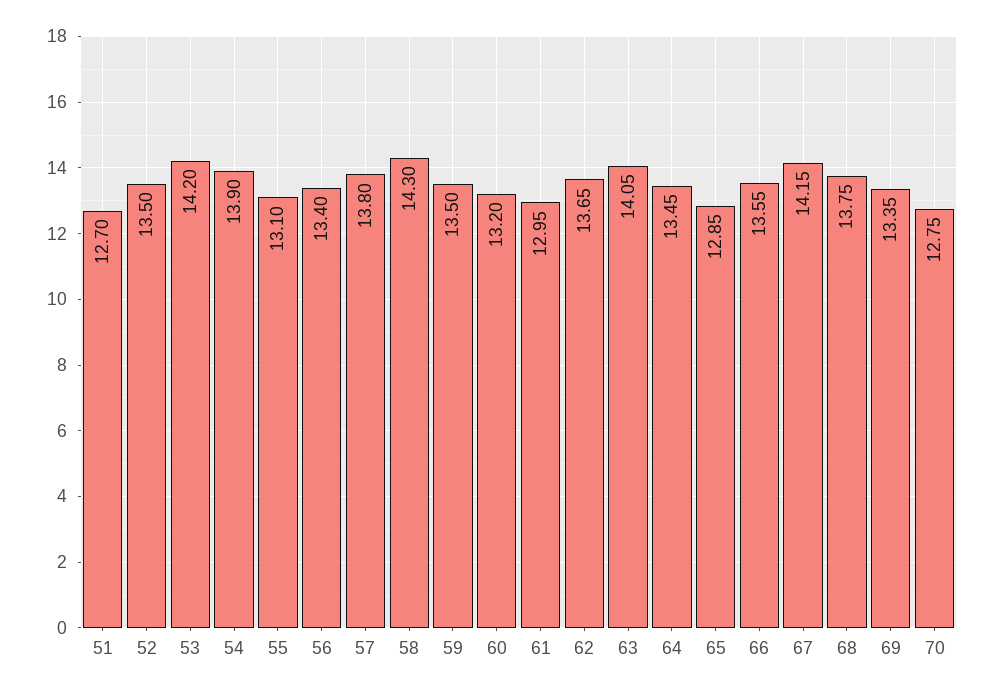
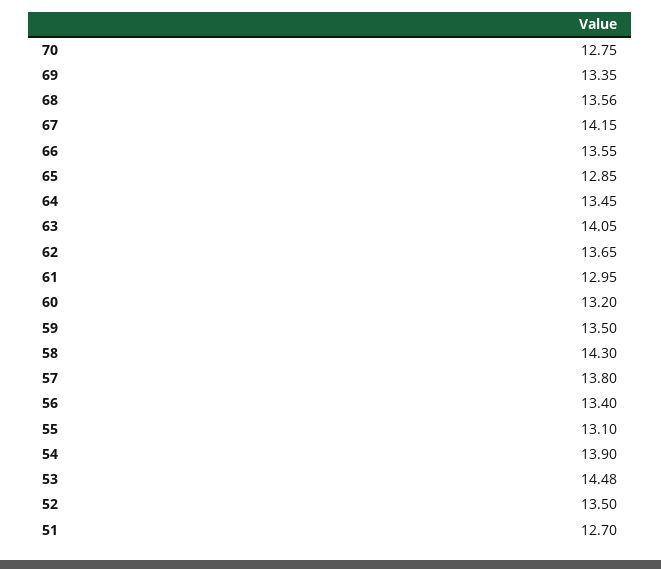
  {
    "51": 12.7,
    "52": 13.5,
-   "53": 14.2,
+   "53": 14.48,
    "54": 13.9,
    "55": 13.1,
    "56": 13.4,
    "57": 13.8,
    "58": 14.3,
    "59": 13.5,
    "60": 13.2,
    "61": 12.95,
    "62": 13.65,
    "63": 14.05,
    "64": 13.45,
    "65": 12.85,
    "66": 13.55,
    "67": 14.15,
-   "68": 13.75,
+   "68": 13.56,
    "69": 13.35,
    "70": 12.75
  }

